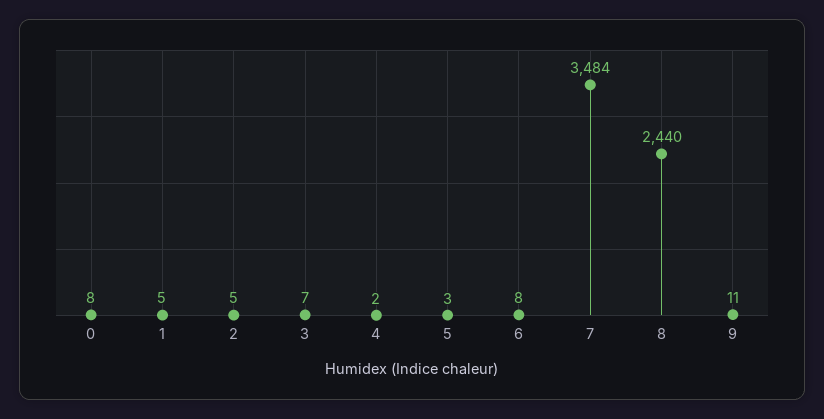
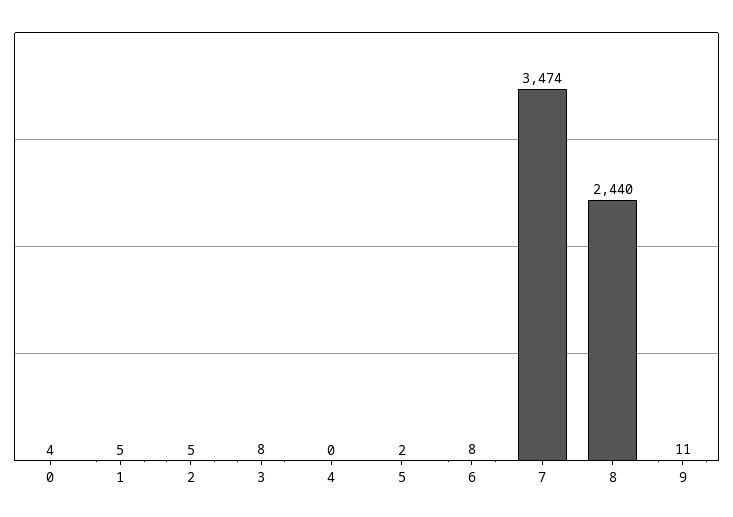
  {
-   "0": 8,
+   "0": 4,
    "1": 5,
    "2": 5,
-   "3": 7,
+   "3": 8,
-   "4": 2,
+   "4": 0,
-   "5": 3,
+   "5": 2,
    "6": 8,
-   "7": 3484,
+   "7": 3474,
    "8": 2440,
    "9": 11
  }

